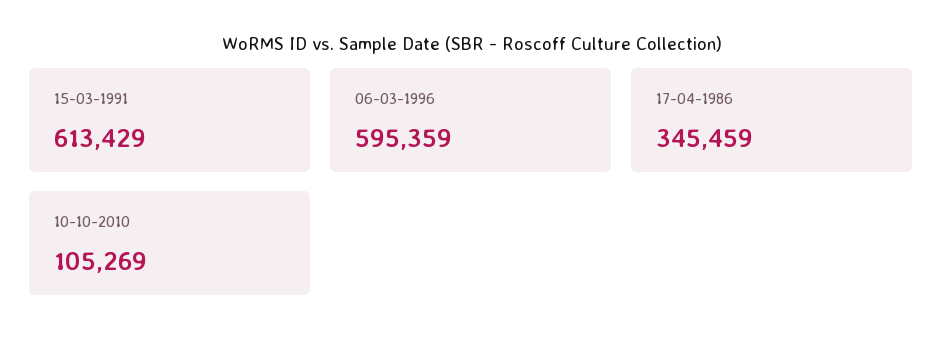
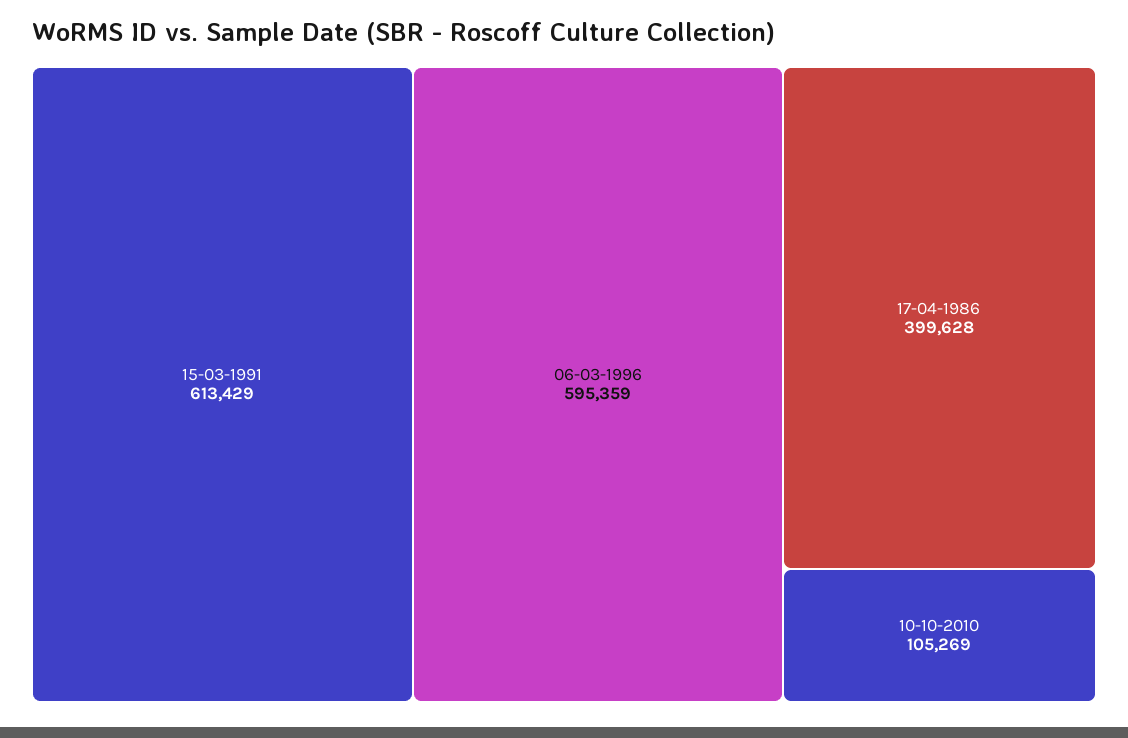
  {
    "15-03-1991": 613429,
    "06-03-1996": 595359,
-   "17-04-1986": 345459,
+   "17-04-1986": 399628,
    "10-10-2010": 105269
  }

